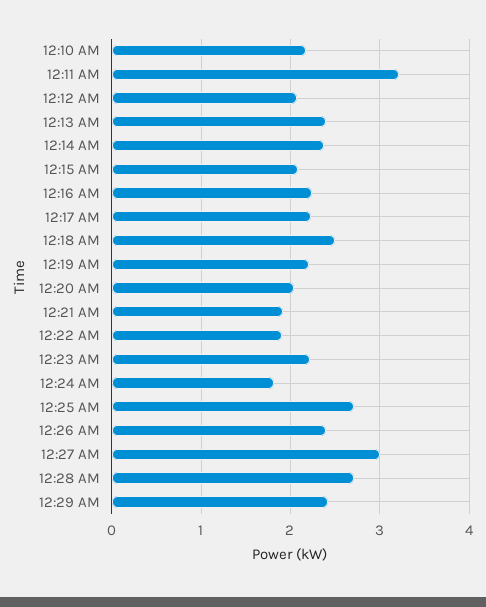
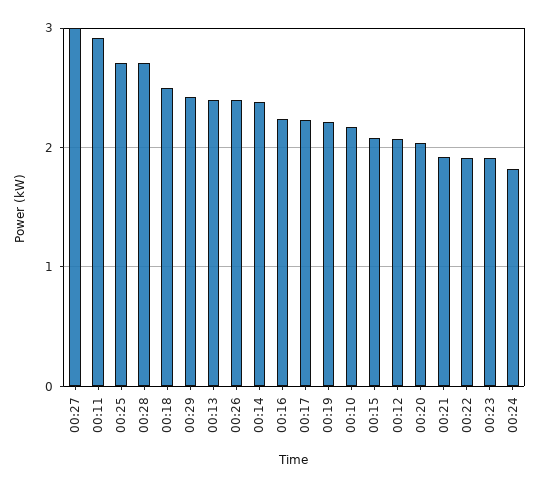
  {
    "12:10 AM": 2.2,
-   "12:11 AM": 3.2,
+   "12:11 AM": 2.9,
    "12:12 AM": 2.1,
    "12:13 AM": 2.4,
    "12:14 AM": 2.4,
    "12:15 AM": 2.1,
    "12:16 AM": 2.2,
    "12:17 AM": 2.2,
    "12:18 AM": 2.5,
    "12:19 AM": 2.2,
    "12:20 AM": 2,
    "12:21 AM": 1.9,
    "12:22 AM": 1.9,
-   "12:23 AM": 2.2,
+   "12:23 AM": 1.9,
    "12:24 AM": 1.8,
    "12:25 AM": 2.7,
    "12:26 AM": 2.4,
    "12:27 AM": 3,
    "12:28 AM": 2.7,
    "12:29 AM": 2.4
  }

